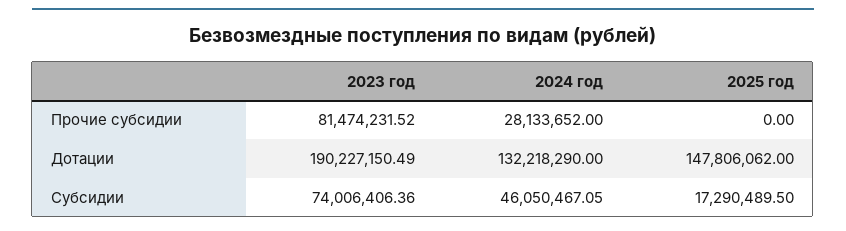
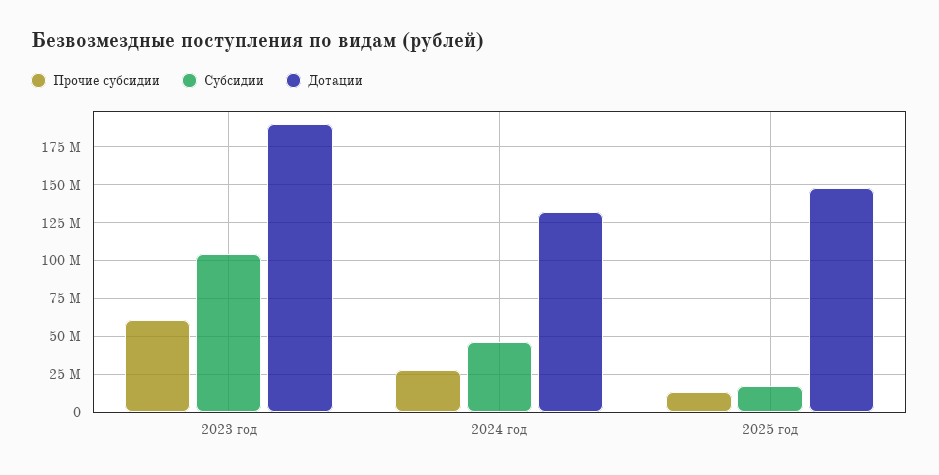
  {
    "Прочие субсидии": {
-     "2023 год": 81474231.52,
+     "2023 год": 60000000,
      "2024 год": 28133652,
-     "2025 год": 0
+     "2025 год": 15000000
    },
    "Дотации": {
      "2023 год": 190227150.49,
      "2024 год": 132218290,
      "2025 год": 147806062
    },
    "Субсидии": {
-     "2023 год": 74006406.36,
+     "2023 год": 105000000,
      "2024 год": 46050467.05,
      "2025 год": 17290489.5
    }
  }

